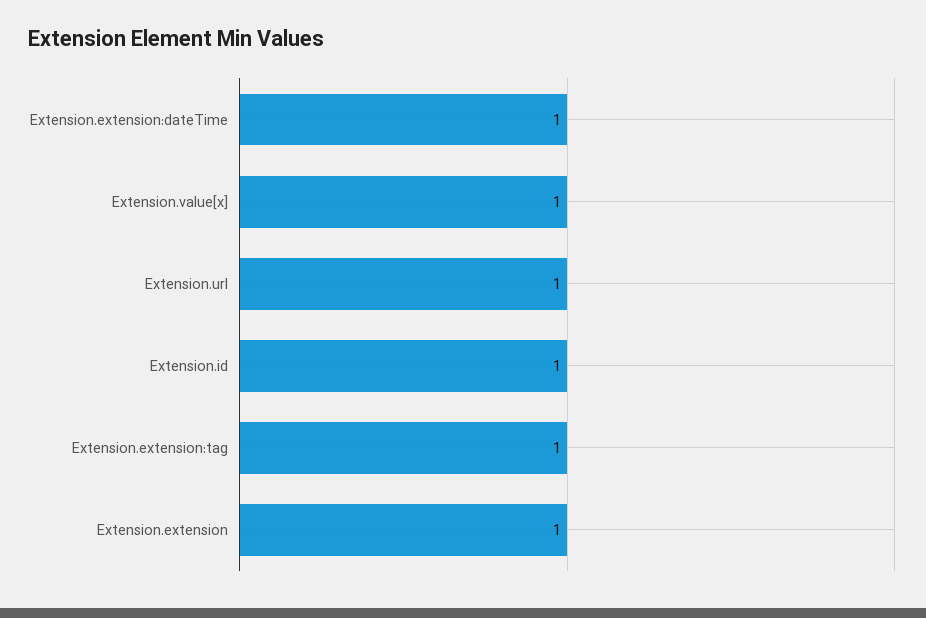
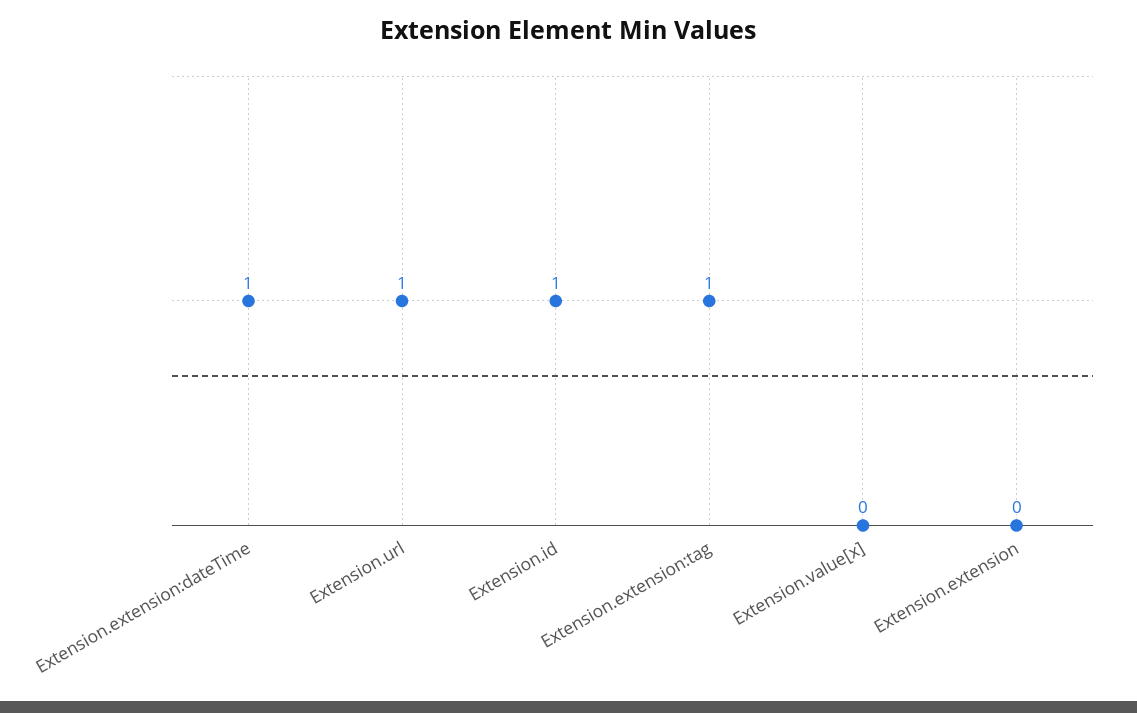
  {
    "Extension.extension:dateTime": 1,
-   "Extension.value[x]": 1,
+   "Extension.value[x]": 0,
    "Extension.url": 1,
    "Extension.id": 1,
    "Extension.extension:tag": 1,
-   "Extension.extension": 1
+   "Extension.extension": 0
  }

